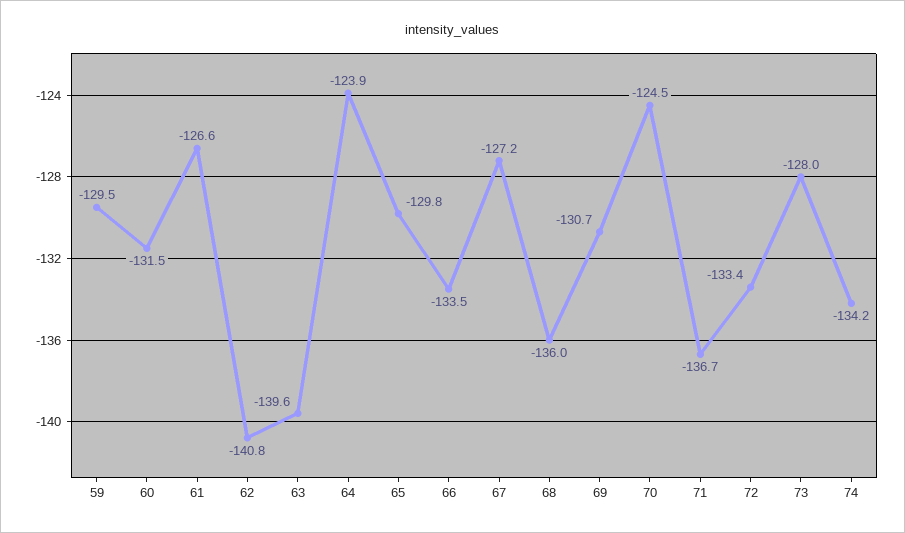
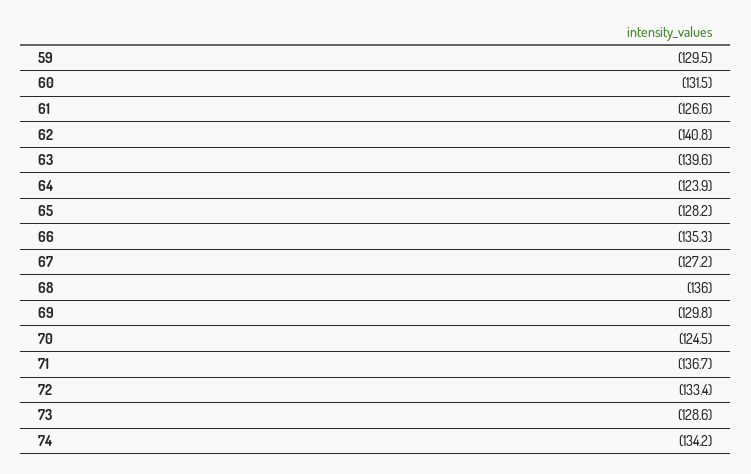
  {
    "59": -129.5,
    "60": -131.5,
    "61": -126.6,
    "62": -140.8,
    "63": -139.6,
    "64": -123.9,
-   "65": -129.8,
+   "65": -128.2,
-   "66": -133.5,
+   "66": -135.3,
    "67": -127.2,
    "68": -136,
-   "69": -130.7,
+   "69": -129.8,
    "70": -124.5,
    "71": -136.7,
    "72": -133.4,
-   "73": -128,
+   "73": -128.6,
    "74": -134.2
  }

